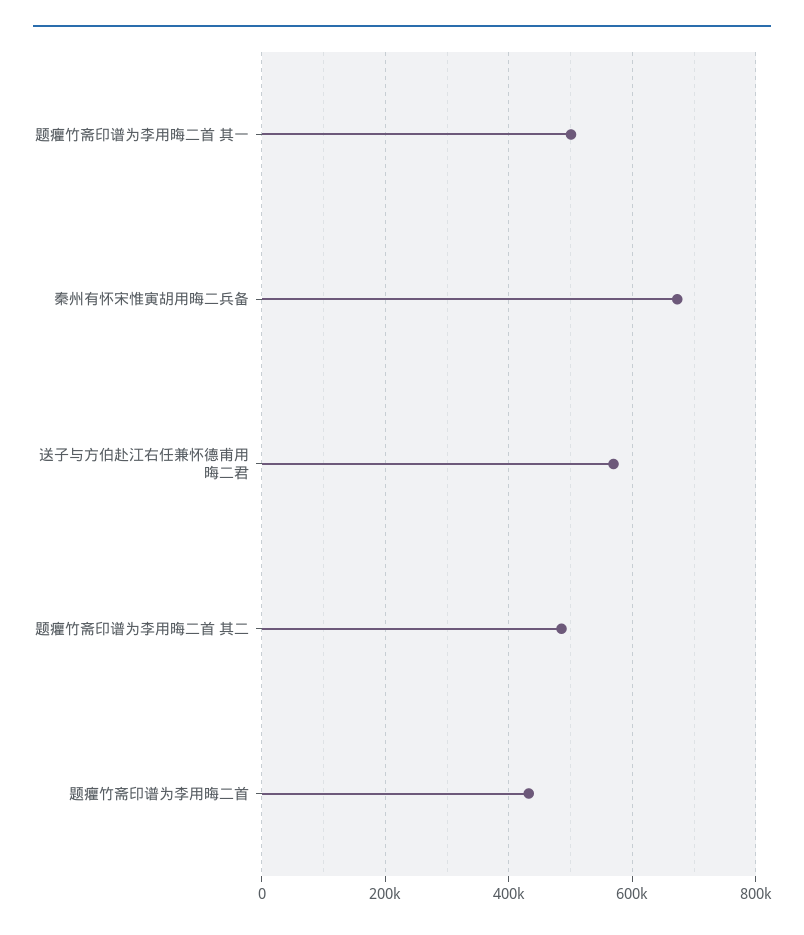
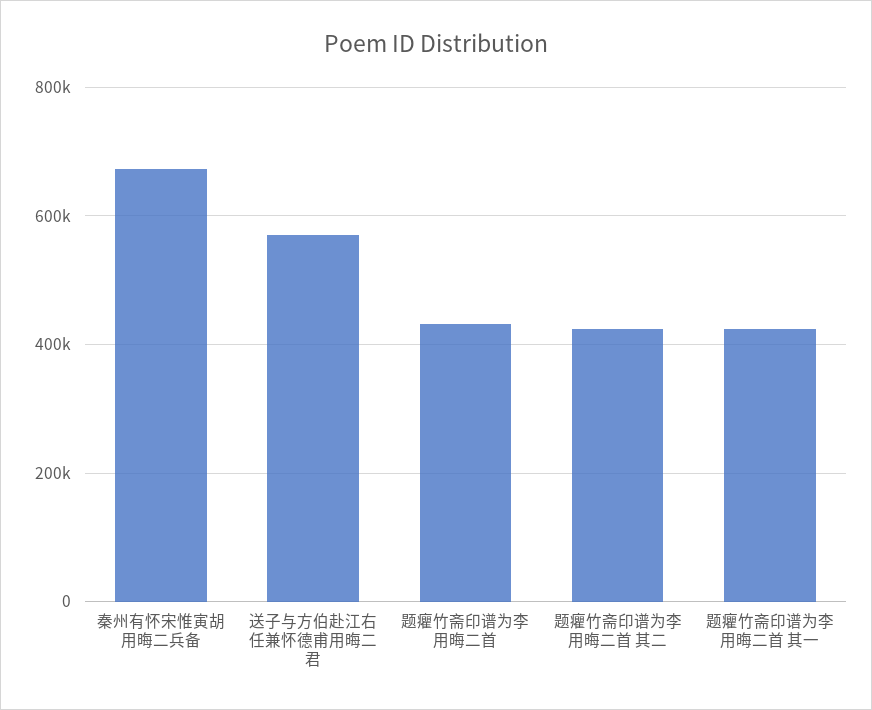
  {
-   "题癯竹斋印谱为李用晦二首 其一": 500000,
+   "题癯竹斋印谱为李用晦二首 其一": 420000,
    "秦州有怀宋惟寅胡用晦二兵备": 680000,
    "送子与方伯赴江右任兼怀德甫用晦二君": 560000,
-   "题癯竹斋印谱为李用晦二首 其二": 480000,
+   "题癯竹斋印谱为李用晦二首 其二": 420000,
    "题癯竹斋印谱为李用晦二首": 440000
  }

